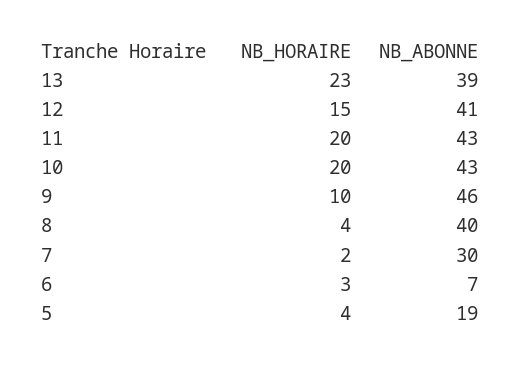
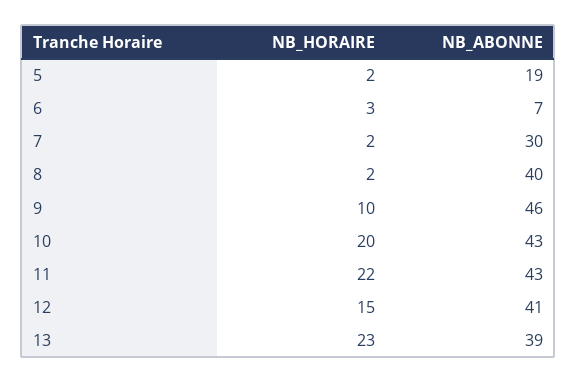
  {
    "NB_HORAIRE": {
      "13": 23,
      "12": 15,
-     "11": 20,
+     "11": 22,
      "10": 20,
      "9": 10,
-     "8": 4,
+     "8": 2,
      "7": 2,
      "6": 3,
-     "5": 4
+     "5": 2
    },
    "NB_ABONNE": {
      "13": 39,
      "12": 41,
      "11": 43,
      "10": 43,
      "9": 46,
      "8": 40,
      "7": 30,
      "6": 7,
      "5": 19
    }
  }

